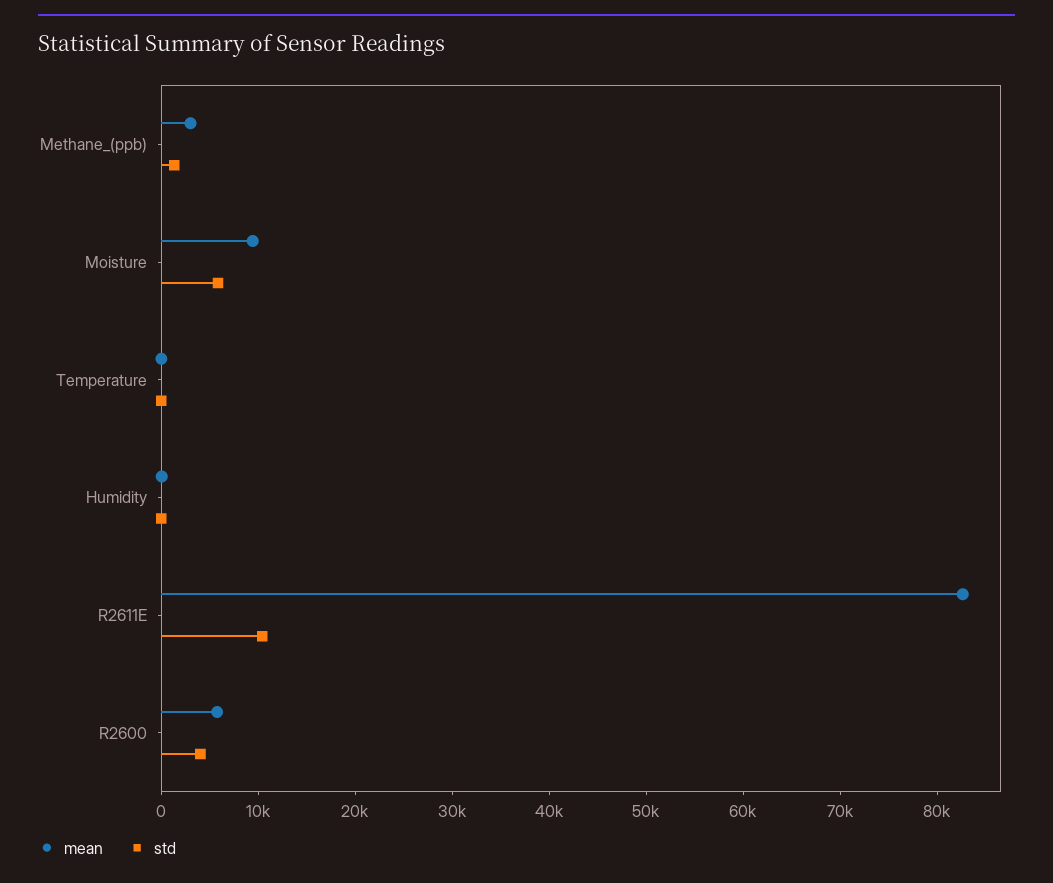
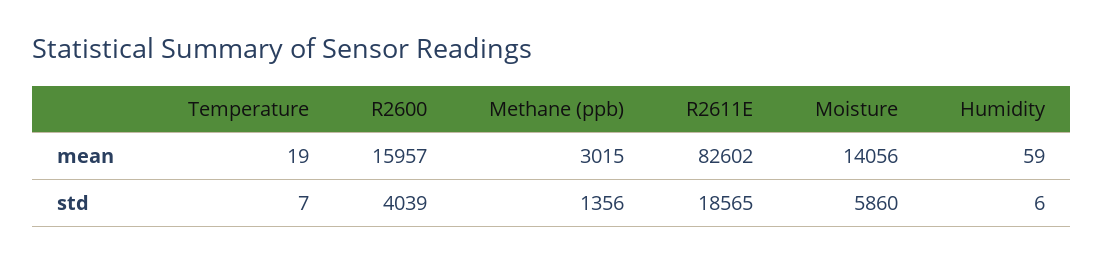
  {
    "mean": {
      "Methane_(ppb)": 3015,
-     "Moisture": 10000,
+     "Moisture": 14056,
      "Temperature": 19,
      "Humidity": 59,
      "R2611E": 82602,
-     "R2600": 6000
+     "R2600": 15957
    },
    "std": {
      "Methane_(ppb)": 1356,
      "Moisture": 5860,
      "Temperature": 7,
      "Humidity": 6,
-     "R2611E": 10000,
+     "R2611E": 18565,
      "R2600": 4039
    }
  }

